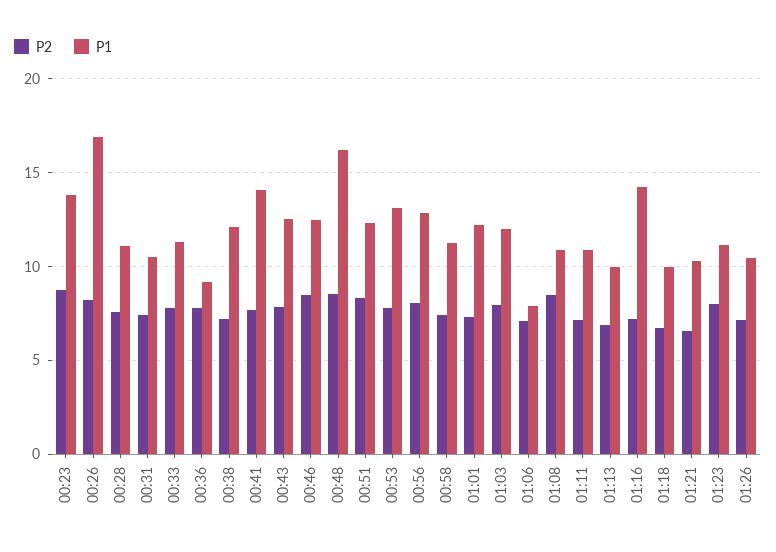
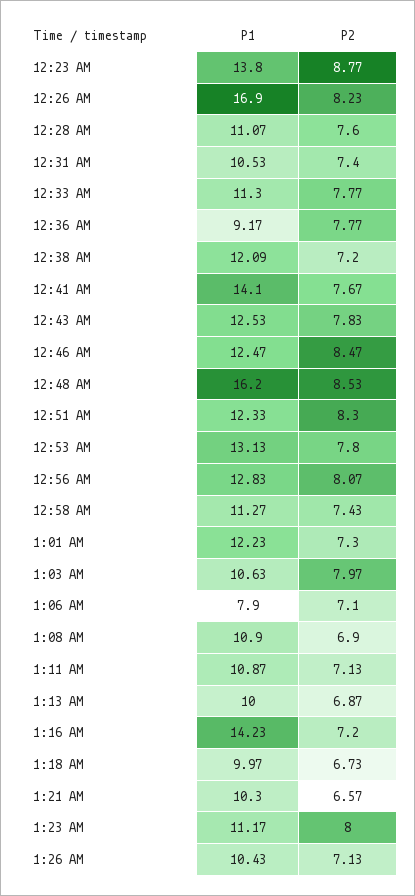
  {
    "P2": {
      "00:23": 8.77,
      "00:26": 8.23,
      "00:28": 7.6,
      "00:31": 7.4,
      "00:33": 7.77,
      "00:36": 7.77,
      "00:38": 7.2,
      "00:41": 7.67,
      "00:43": 7.83,
      "00:46": 8.47,
      "00:48": 8.53,
      "00:51": 8.3,
      "00:53": 7.8,
      "00:56": 8.07,
      "00:58": 7.43,
      "01:01": 7.3,
      "01:03": 7.97,
      "01:06": 7.1,
-     "01:08": 8.5,
+     "01:08": 6.9,
      "01:11": 7.13,
      "01:13": 6.87,
      "01:16": 7.2,
      "01:18": 6.73,
      "01:21": 6.57,
      "01:23": 8,
      "01:26": 7.13
    },
    "P1": {
      "00:23": 13.8,
      "00:26": 16.9,
      "00:28": 11.07,
      "00:31": 10.53,
      "00:33": 11.3,
      "00:36": 9.17,
      "00:38": 12.09,
      "00:41": 14.1,
      "00:43": 12.53,
      "00:46": 12.47,
      "00:48": 16.2,
      "00:51": 12.33,
      "00:53": 13.13,
      "00:56": 12.83,
      "00:58": 11.27,
      "01:01": 12.23,
-     "01:03": 12,
+     "01:03": 10.63,
      "01:06": 7.9,
      "01:08": 10.9,
      "01:11": 10.87,
      "01:13": 10,
      "01:16": 14.23,
      "01:18": 9.97,
      "01:21": 10.3,
      "01:23": 11.17,
      "01:26": 10.43
    }
  }

